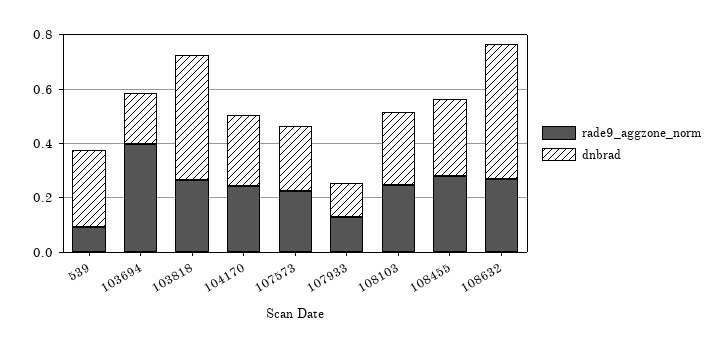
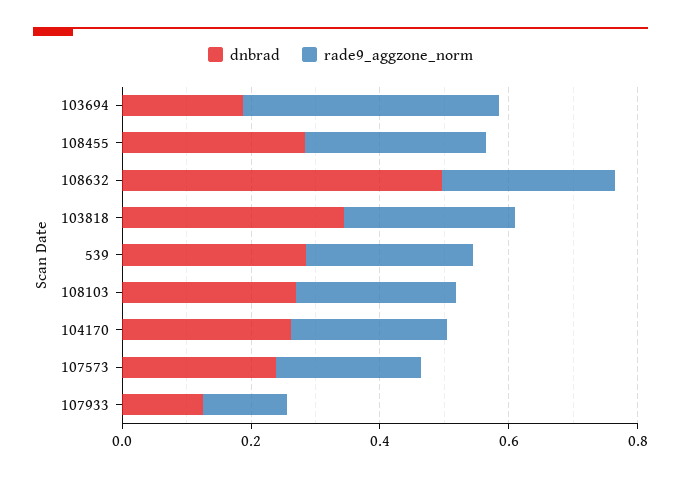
  {
    "rade9_aggzone_norm": {
-     "539": 0.1,
+     "539": 0.25,
      "103694": 0.4,
      "103818": 0.25,
      "104170": 0.25,
      "107573": 0.25,
      "107933": 0.15,
      "108103": 0.25,
      "108455": 0.3,
      "108632": 0.25
    },
    "dnbrad": {
      "539": 0.3,
      "103694": 0.2,
-     "103818": 0.45,
+     "103818": 0.35,
      "104170": 0.25,
      "107573": 0.25,
      "107933": 0.15,
      "108103": 0.25,
      "108455": 0.3,
      "108632": 0.5
    }
  }

